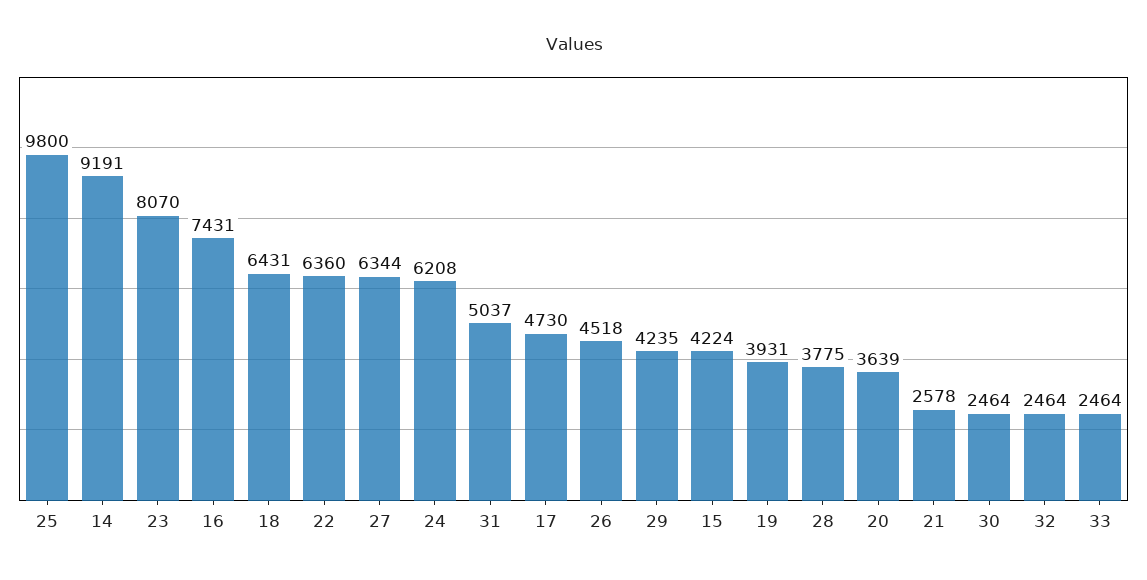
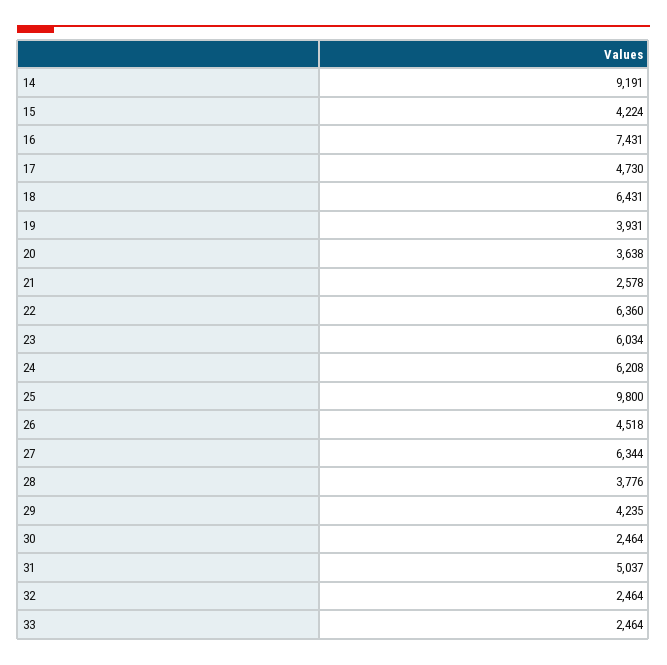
  {
    "25": 9800,
    "14": 9191,
-   "23": 8070,
+   "23": 6034,
    "16": 7431,
    "18": 6431,
    "22": 6360,
    "27": 6344,
    "24": 6208,
    "31": 5037,
    "17": 4730,
    "26": 4518,
    "29": 4235,
    "15": 4224,
    "19": 3931,
-   "28": 3775,
+   "28": 3776,
-   "20": 3639,
+   "20": 3638,
    "21": 2578,
    "30": 2464,
    "32": 2464,
    "33": 2464
  }

